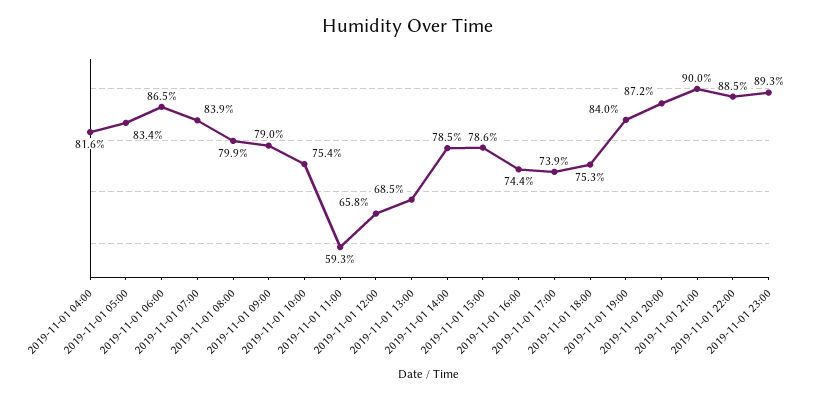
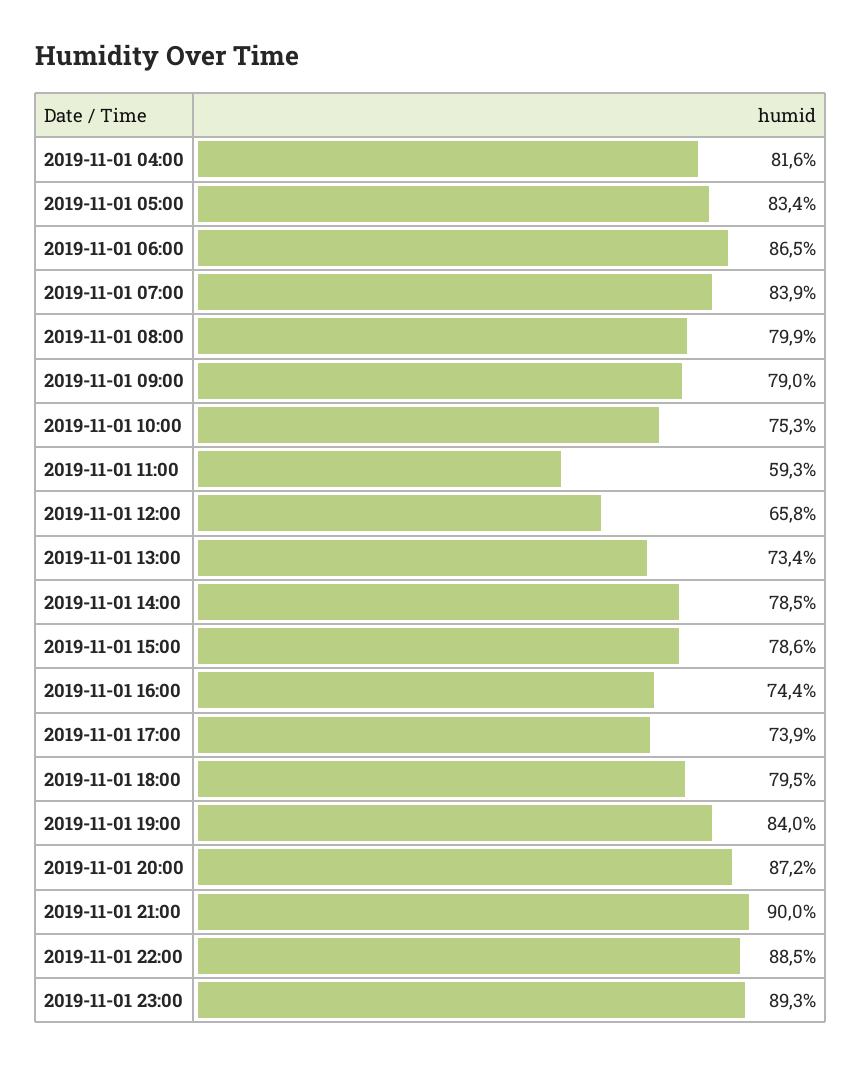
  {
    "2019-11-01 04:00": 81.6,
    "2019-11-01 05:00": 83.4,
    "2019-11-01 06:00": 86.5,
    "2019-11-01 07:00": 83.9,
    "2019-11-01 08:00": 79.9,
    "2019-11-01 09:00": 79,
-   "2019-11-01 10:00": 75.4,
+   "2019-11-01 10:00": 75.3,
    "2019-11-01 11:00": 59.3,
    "2019-11-01 12:00": 65.8,
-   "2019-11-01 13:00": 68.5,
+   "2019-11-01 13:00": 73.4,
    "2019-11-01 14:00": 78.5,
    "2019-11-01 15:00": 78.6,
    "2019-11-01 16:00": 74.4,
    "2019-11-01 17:00": 73.9,
-   "2019-11-01 18:00": 75.3,
+   "2019-11-01 18:00": 79.5,
    "2019-11-01 19:00": 84,
    "2019-11-01 20:00": 87.2,
    "2019-11-01 21:00": 90,
    "2019-11-01 22:00": 88.5,
    "2019-11-01 23:00": 89.3
  }

